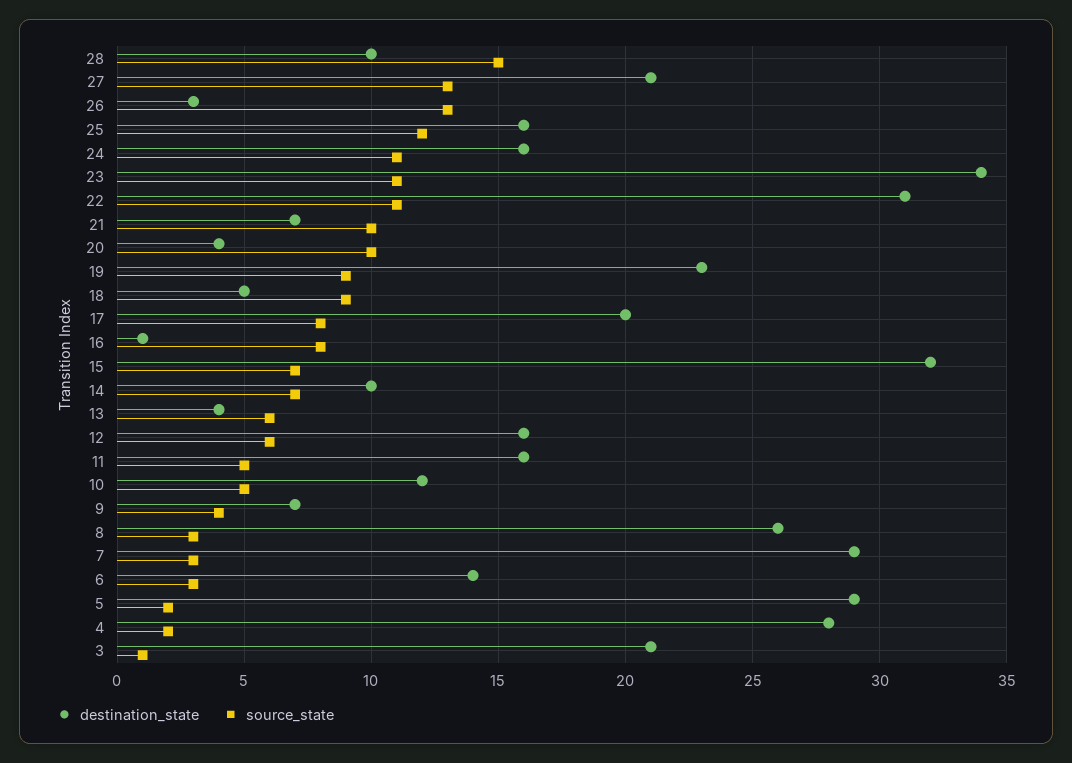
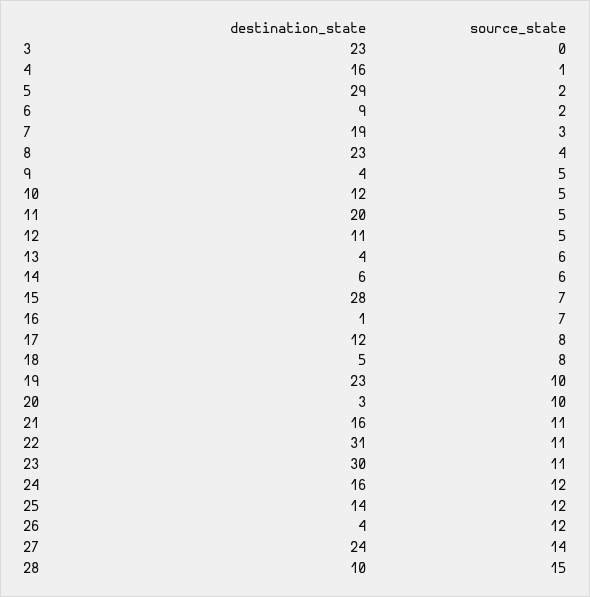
  {
    "destination_state": {
      "28": 10,
-     "27": 21,
+     "27": 24,
-     "26": 3,
+     "26": 4,
-     "25": 16,
+     "25": 14,
      "24": 16,
-     "23": 34,
+     "23": 30,
      "22": 31,
-     "21": 7,
+     "21": 16,
-     "20": 4,
+     "20": 3,
      "19": 23,
      "18": 5,
-     "17": 20,
+     "17": 12,
      "16": 1,
-     "15": 32,
+     "15": 28,
-     "14": 10,
+     "14": 6,
      "13": 4,
-     "12": 16,
+     "12": 11,
-     "11": 16,
+     "11": 20,
      "10": 12,
-     "9": 7,
+     "9": 4,
-     "8": 26,
+     "8": 23,
-     "7": 29,
+     "7": 19,
-     "6": 14,
+     "6": 9,
      "5": 29,
-     "4": 28,
+     "4": 16,
-     "3": 21
+     "3": 23
    },
    "source_state": {
      "28": 15,
-     "27": 13,
+     "27": 14,
-     "26": 13,
+     "26": 12,
      "25": 12,
-     "24": 11,
+     "24": 12,
      "23": 11,
      "22": 11,
-     "21": 10,
+     "21": 11,
      "20": 10,
-     "19": 9,
+     "19": 10,
-     "18": 9,
+     "18": 8,
      "17": 8,
-     "16": 8,
+     "16": 7,
      "15": 7,
-     "14": 7,
+     "14": 6,
      "13": 6,
-     "12": 6,
+     "12": 5,
      "11": 5,
      "10": 5,
-     "9": 4,
+     "9": 5,
-     "8": 3,
+     "8": 4,
      "7": 3,
-     "6": 3,
+     "6": 2,
      "5": 2,
-     "4": 2,
+     "4": 1,
-     "3": 1
+     "3": 0
    }
  }

